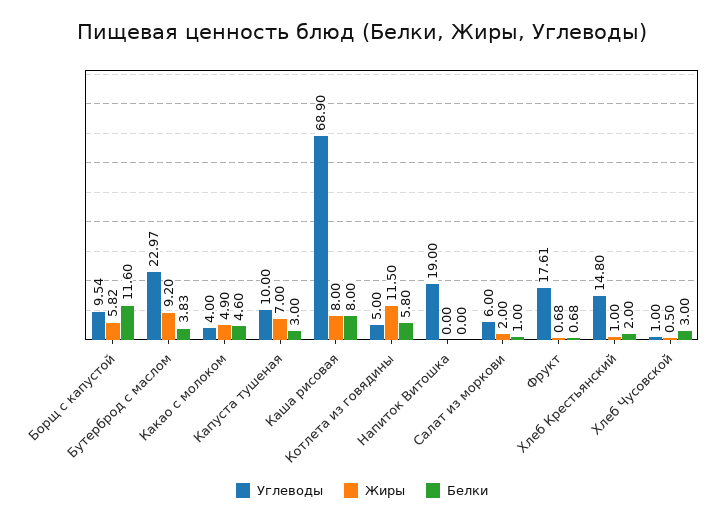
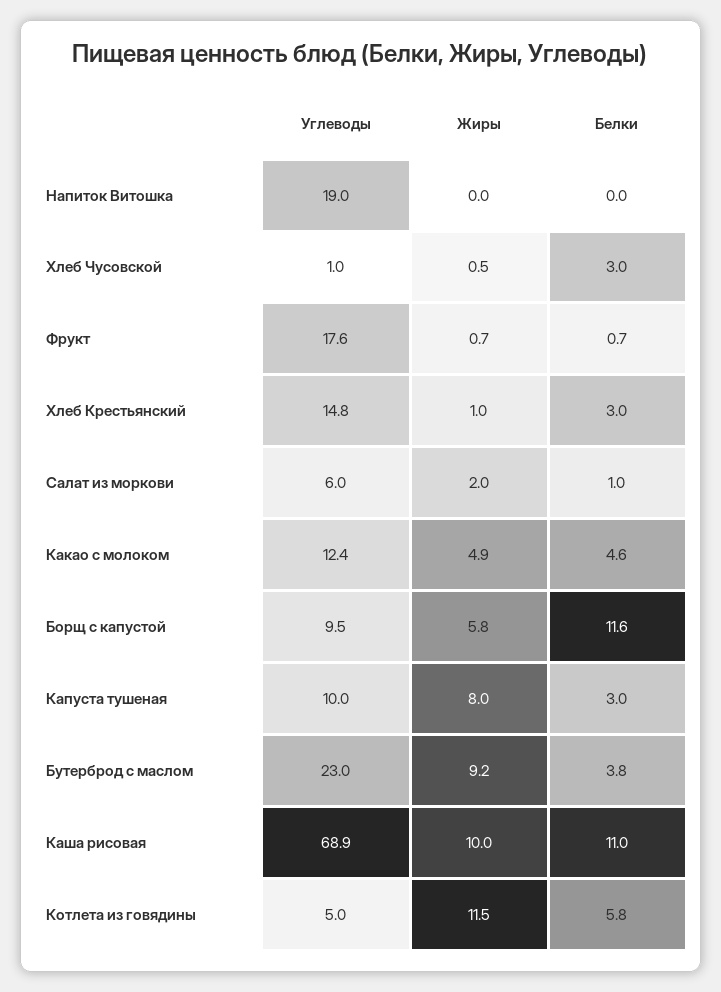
  {
    "Углеводы": {
      "Борщ с капустой": 9.54,
      "Бутерброд с маслом": 22.97,
-     "Какао с молоком": 4,
+     "Какао с молоком": 12.4,
      "Капуста тушеная": 10,
      "Каша рисовая": 68.9,
      "Котлета из говядины": 5,
      "Напиток Витошка": 19,
      "Салат из моркови": 6,
      "Фрукт": 17.61,
      "Хлеб Крестьянский": 14.8,
      "Хлеб Чусовской": 1
    },
    "Жиры": {
      "Борщ с капустой": 5.82,
      "Бутерброд с маслом": 9.2,
      "Какао с молоком": 4.9,
-     "Капуста тушеная": 7,
+     "Капуста тушеная": 8,
-     "Каша рисовая": 8,
+     "Каша рисовая": 10,
      "Котлета из говядины": 11.5,
      "Напиток Витошка": 0,
      "Салат из моркови": 2,
      "Фрукт": 0.68,
      "Хлеб Крестьянский": 1,
      "Хлеб Чусовской": 0.5
    },
    "Белки": {
      "Борщ с капустой": 11.6,
      "Бутерброд с маслом": 3.83,
      "Какао с молоком": 4.6,
      "Капуста тушеная": 3,
-     "Каша рисовая": 8,
+     "Каша рисовая": 11,
      "Котлета из говядины": 5.8,
      "Напиток Витошка": 0,
      "Салат из моркови": 1,
      "Фрукт": 0.68,
-     "Хлеб Крестьянский": 2,
+     "Хлеб Крестьянский": 3,
      "Хлеб Чусовской": 3
    }
  }

